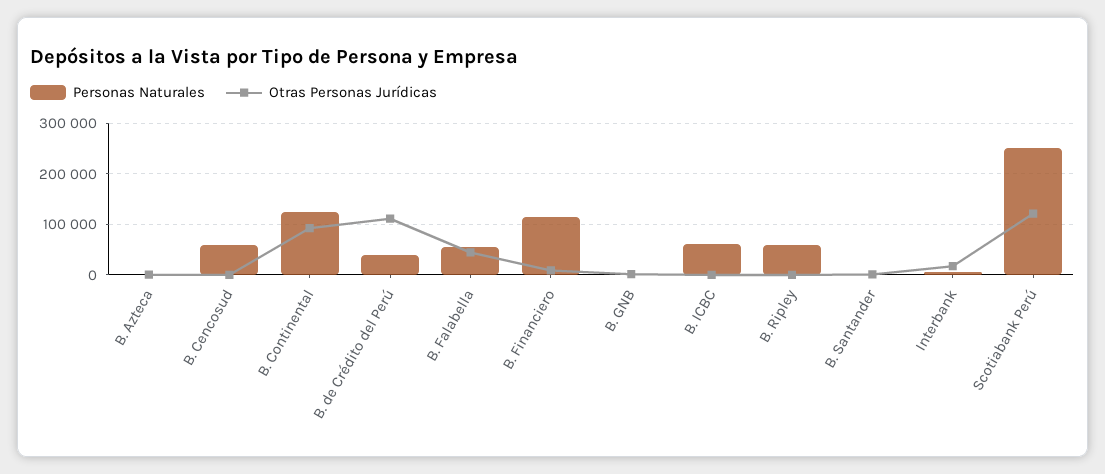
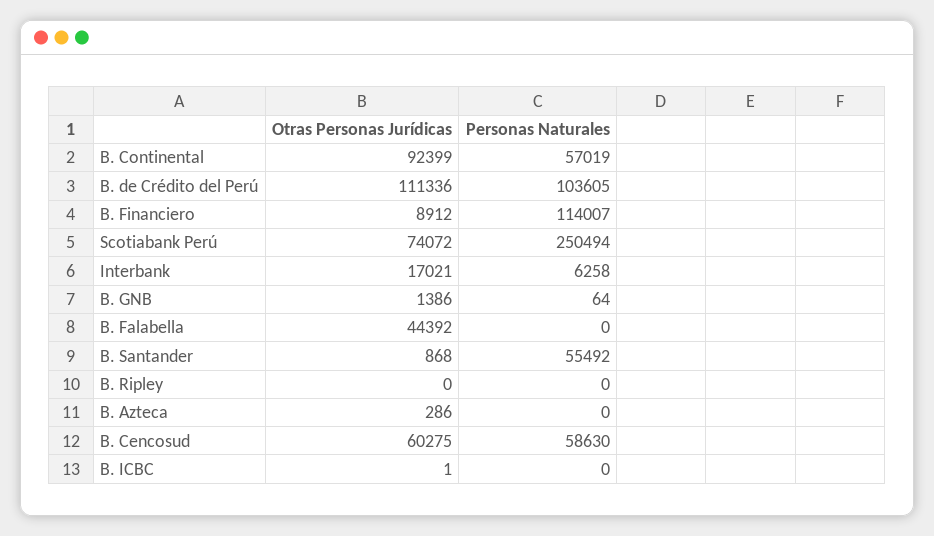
  {
    "Personas Naturales": {
      "B. Azteca": 0,
      "B. Cencosud": 58630,
-     "B. Continental": 120000,
+     "B. Continental": 57019,
-     "B. de Crédito del Perú": 40000,
+     "B. de Crédito del Perú": 103605,
-     "B. Falabella": 60000,
+     "B. Falabella": 0,
      "B. Financiero": 114007,
      "B. GNB": 64,
-     "B. ICBC": 60000,
+     "B. ICBC": 0,
-     "B. Ripley": 60000,
+     "B. Ripley": 0,
-     "B. Santander": 0,
+     "B. Santander": 55492,
      "Interbank": 6258,
      "Scotiabank Perú": 250494
    },
    "Otras Personas Jurídicas": {
      "B. Azteca": 286,
-     "B. Cencosud": 0,
+     "B. Cencosud": 60275,
      "B. Continental": 92399,
      "B. de Crédito del Perú": 111336,
      "B. Falabella": 44392,
      "B. Financiero": 8912,
      "B. GNB": 1386,
      "B. ICBC": 1,
      "B. Ripley": 0,
      "B. Santander": 868,
      "Interbank": 17021,
-     "Scotiabank Perú": 120000
+     "Scotiabank Perú": 74072
    }
  }

